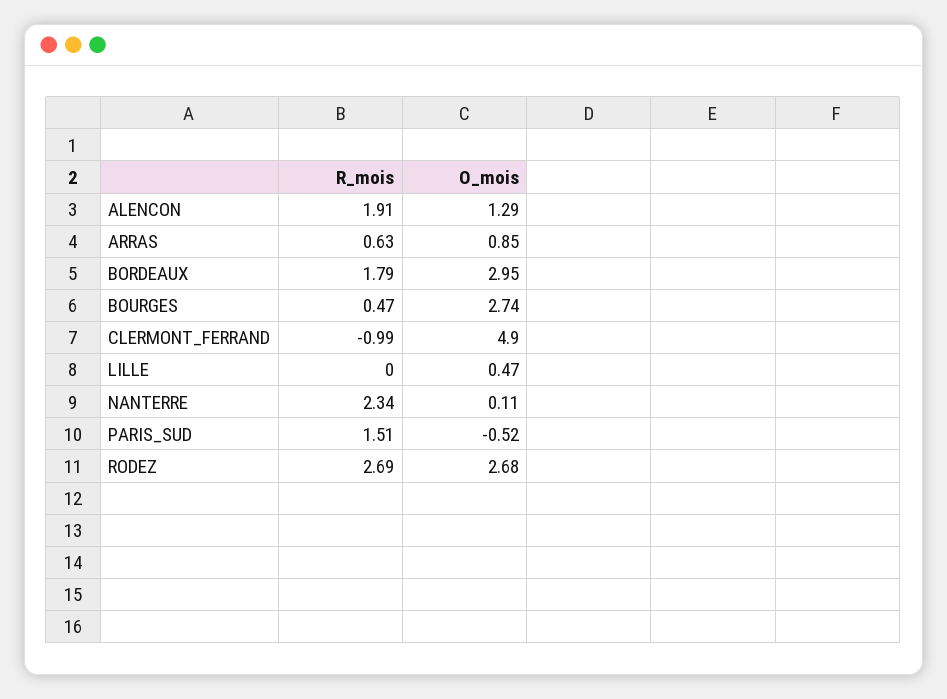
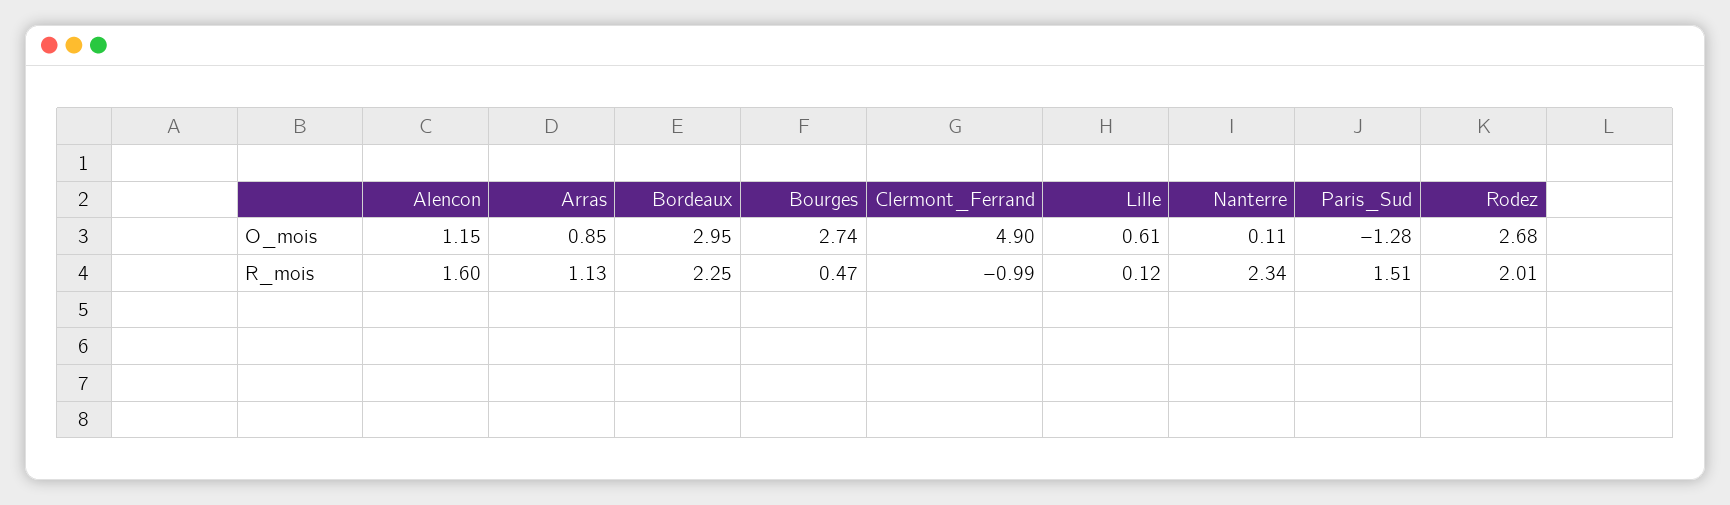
  {
    "R_mois": {
-     "ALENCON": 1.91,
+     "ALENCON": 1.6,
-     "ARRAS": 0.63,
+     "ARRAS": 1.13,
-     "BORDEAUX": 1.79,
+     "BORDEAUX": 2.25,
      "BOURGES": 0.47,
      "CLERMONT_FERRAND": -0.99,
-     "LILLE": 0,
+     "LILLE": 0.12,
      "NANTERRE": 2.34,
      "PARIS_SUD": 1.51,
-     "RODEZ": 2.69
+     "RODEZ": 2.01
    },
    "O_mois": {
-     "ALENCON": 1.29,
+     "ALENCON": 1.15,
      "ARRAS": 0.85,
      "BORDEAUX": 2.95,
      "BOURGES": 2.74,
      "CLERMONT_FERRAND": 4.9,
-     "LILLE": 0.47,
+     "LILLE": 0.61,
      "NANTERRE": 0.11,
-     "PARIS_SUD": -0.52,
+     "PARIS_SUD": -1.28,
      "RODEZ": 2.68
    }
  }

